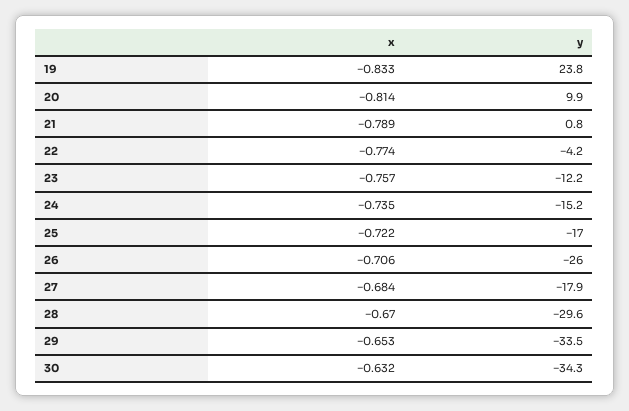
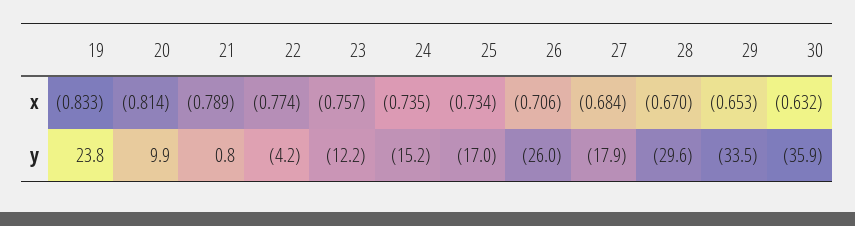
  {
    "x": {
      "19": -0.833,
      "20": -0.814,
      "21": -0.789,
      "22": -0.774,
      "23": -0.757,
      "24": -0.735,
-     "25": -0.722,
+     "25": -0.734,
      "26": -0.706,
      "27": -0.684,
      "28": -0.67,
      "29": -0.653,
      "30": -0.632
    },
    "y": {
      "19": 23.8,
      "20": 9.9,
      "21": 0.8,
      "22": -4.2,
      "23": -12.2,
      "24": -15.2,
      "25": -17,
      "26": -26,
      "27": -17.9,
      "28": -29.6,
      "29": -33.5,
-     "30": -34.3
+     "30": -35.9
    }
  }

